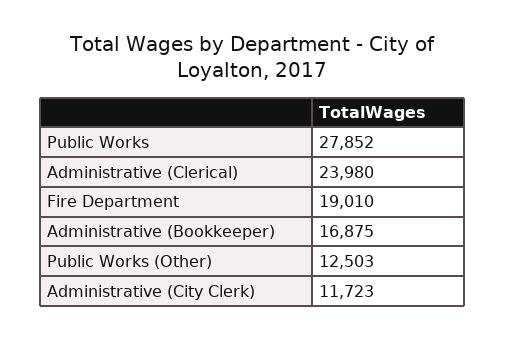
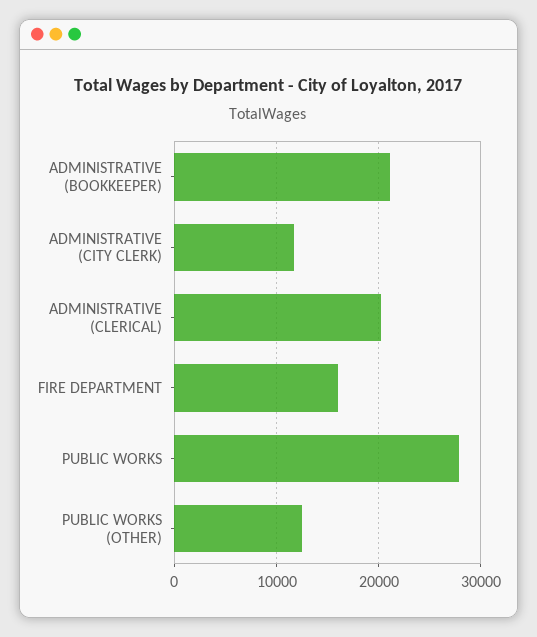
  {
    "Public Works": 27852,
-   "Administrative (Clerical)": 23980,
+   "Administrative (Clerical)": 20000,
-   "Fire Department": 19010,
+   "Fire Department": 16000,
-   "Administrative (Bookkeeper)": 16875,
+   "Administrative (Bookkeeper)": 21000,
    "Public Works (Other)": 12503,
    "Administrative (City Clerk)": 11723
  }

